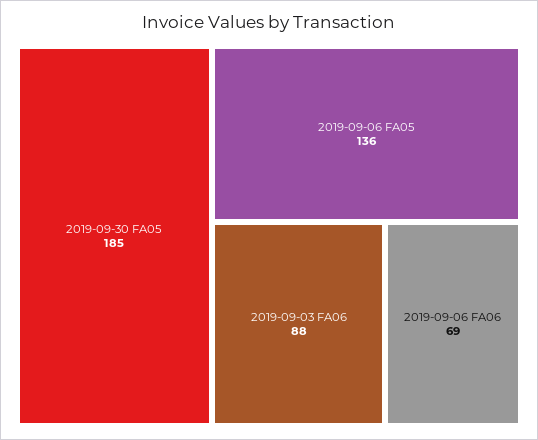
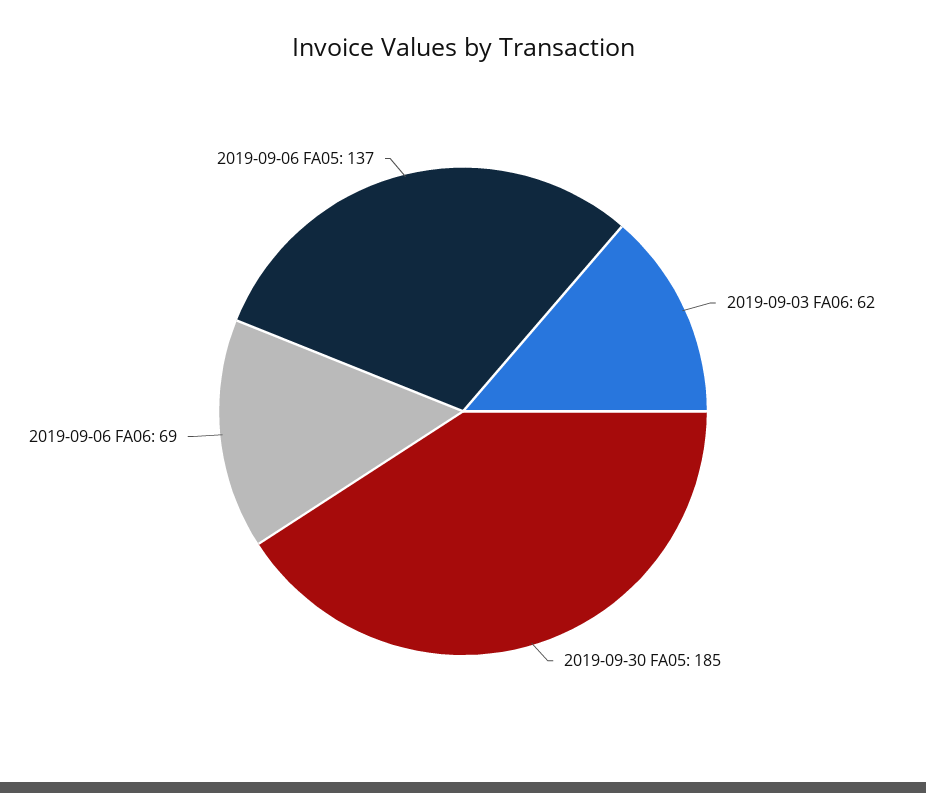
  {
    "2019-09-30 FA05": 185,
-   "2019-09-06 FA05": 136,
+   "2019-09-06 FA05": 137,
-   "2019-09-03 FA06": 88,
+   "2019-09-03 FA06": 62,
    "2019-09-06 FA06": 69
  }

